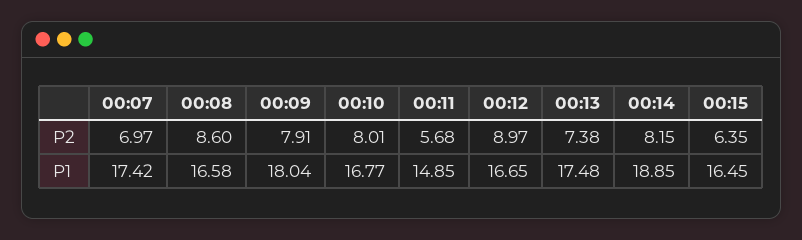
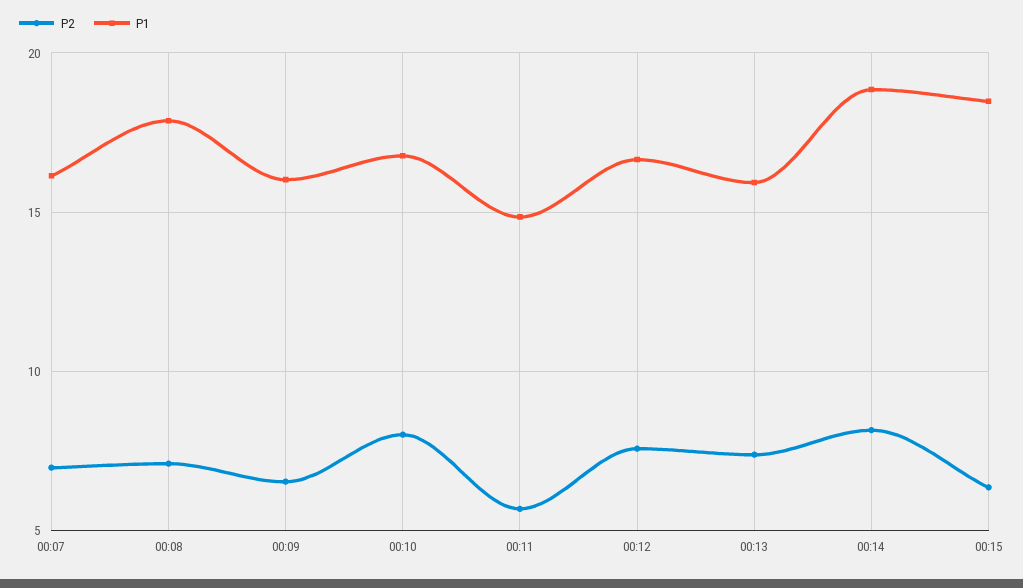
  {
    "P2": {
      "00:07": 6.97,
-     "00:08": 8.6,
+     "00:08": 7,
-     "00:09": 7.91,
+     "00:09": 6.5,
      "00:10": 8.01,
      "00:11": 5.68,
-     "00:12": 8.97,
+     "00:12": 7.5,
      "00:13": 7.38,
      "00:14": 8.15,
      "00:15": 6.35
    },
    "P1": {
-     "00:07": 17.42,
+     "00:07": 16,
-     "00:08": 16.58,
+     "00:08": 18,
-     "00:09": 18.04,
+     "00:09": 16,
      "00:10": 16.77,
      "00:11": 14.85,
      "00:12": 16.65,
-     "00:13": 17.48,
+     "00:13": 16,
      "00:14": 18.85,
-     "00:15": 16.45
+     "00:15": 18.5
    }
  }

